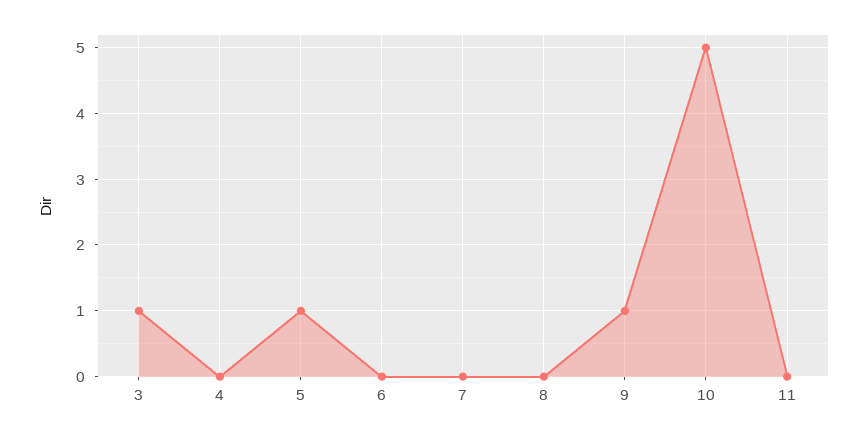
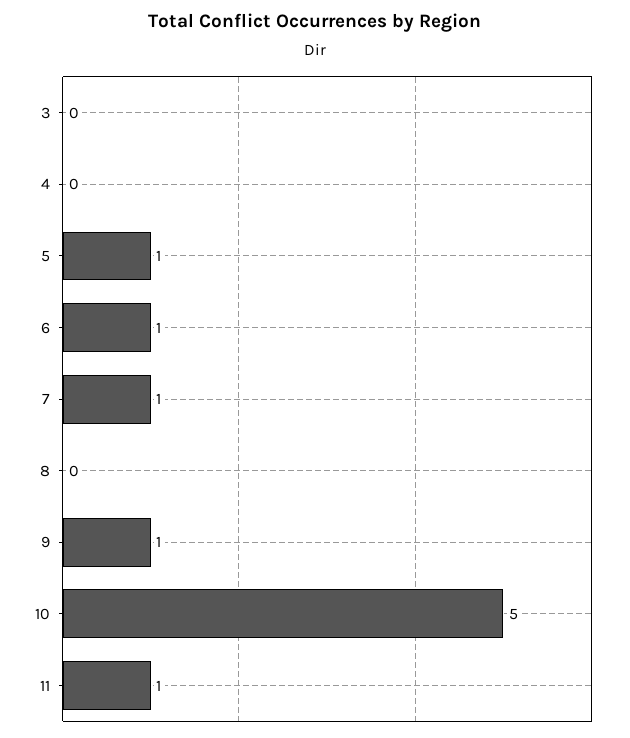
  {
-   "3": 1,
+   "3": 0,
    "4": 0,
    "5": 1,
-   "6": 0,
+   "6": 1,
-   "7": 0,
+   "7": 1,
    "8": 0,
    "9": 1,
    "10": 5,
-   "11": 0
+   "11": 1
  }

